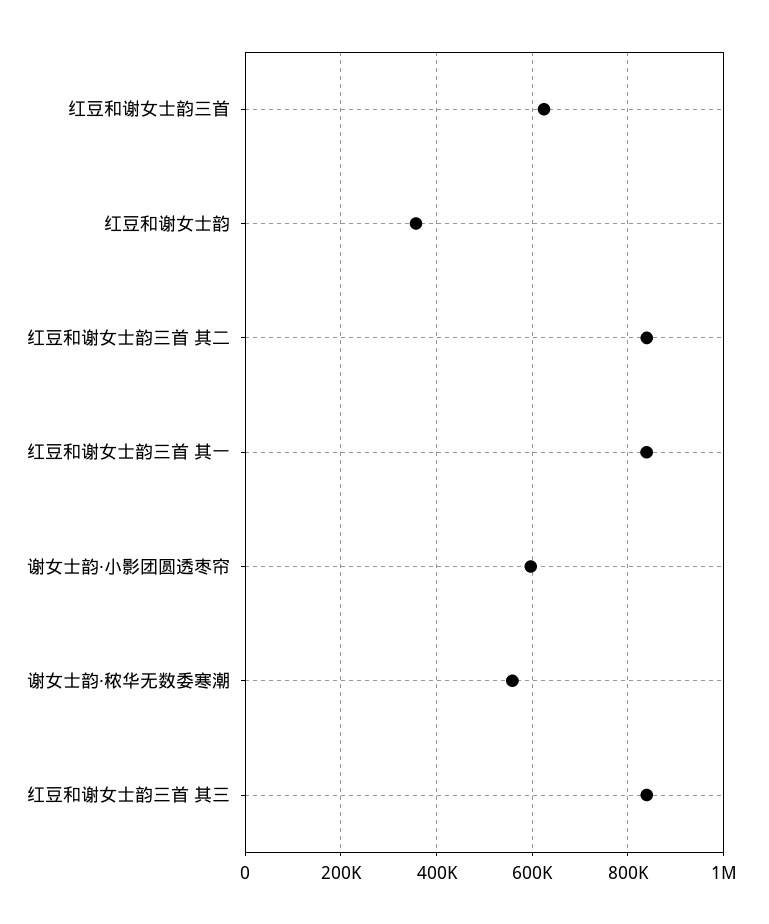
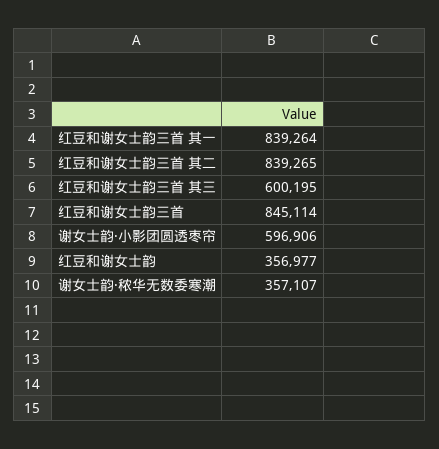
  {
-   "红豆和谢女士韵三首": 620000,
+   "红豆和谢女士韵三首": 845114,
    "红豆和谢女士韵": 356977,
    "红豆和谢女士韵三首 其二": 839265,
    "红豆和谢女士韵三首 其一": 839264,
    "谢女士韵·小影团圆透枣帘": 596906,
-   "谢女士韵·秾华无数委寒潮": 560000,
+   "谢女士韵·秾华无数委寒潮": 357107,
-   "红豆和谢女士韵三首 其三": 840000
+   "红豆和谢女士韵三首 其三": 600195
  }

